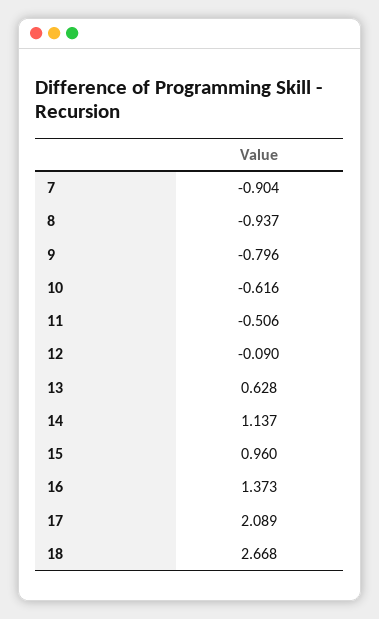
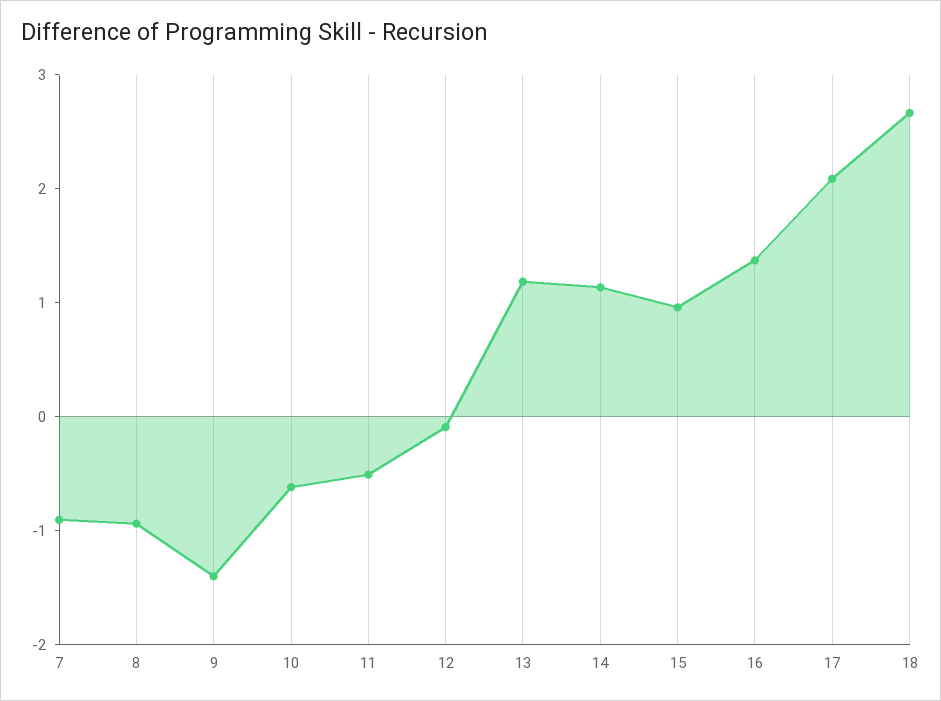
  {
    "7": -0.904,
    "8": -0.937,
-   "9": -0.796,
+   "9": -1.4,
    "10": -0.616,
    "11": -0.506,
    "12": -0.09,
-   "13": 0.628,
+   "13": 1.2,
    "14": 1.137,
    "15": 0.96,
    "16": 1.373,
    "17": 2.089,
    "18": 2.668
  }

